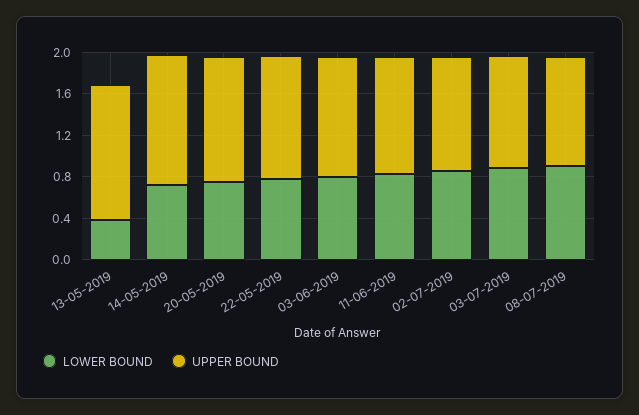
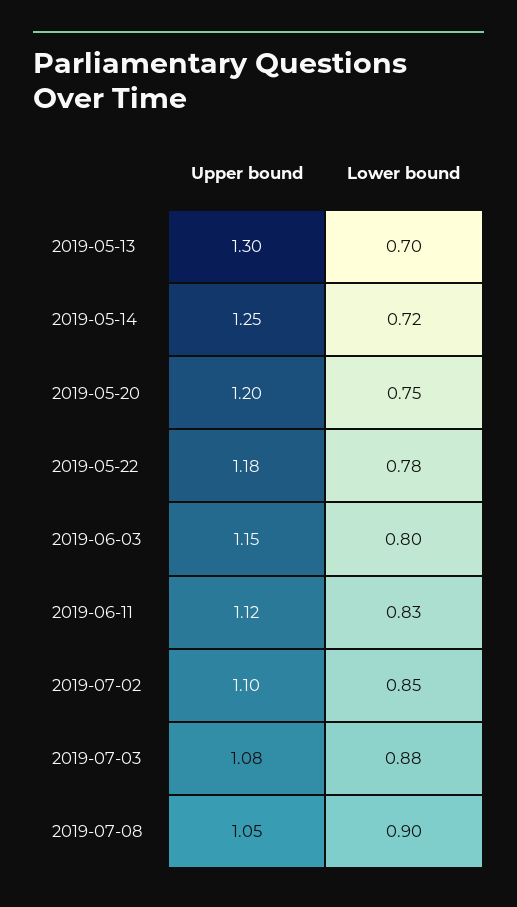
  {
    "LOWER BOUND": {
-     "13-05-2019": 0.4,
+     "13-05-2019": 0.7,
      "14-05-2019": 0.72,
      "20-05-2019": 0.75,
      "22-05-2019": 0.78,
      "03-06-2019": 0.8,
      "11-06-2019": 0.83,
      "02-07-2019": 0.85,
      "03-07-2019": 0.88,
      "08-07-2019": 0.9
    },
    "UPPER BOUND": {
      "13-05-2019": 1.3,
      "14-05-2019": 1.25,
      "20-05-2019": 1.2,
      "22-05-2019": 1.18,
      "03-06-2019": 1.15,
      "11-06-2019": 1.12,
      "02-07-2019": 1.1,
      "03-07-2019": 1.08,
      "08-07-2019": 1.05
    }
  }

